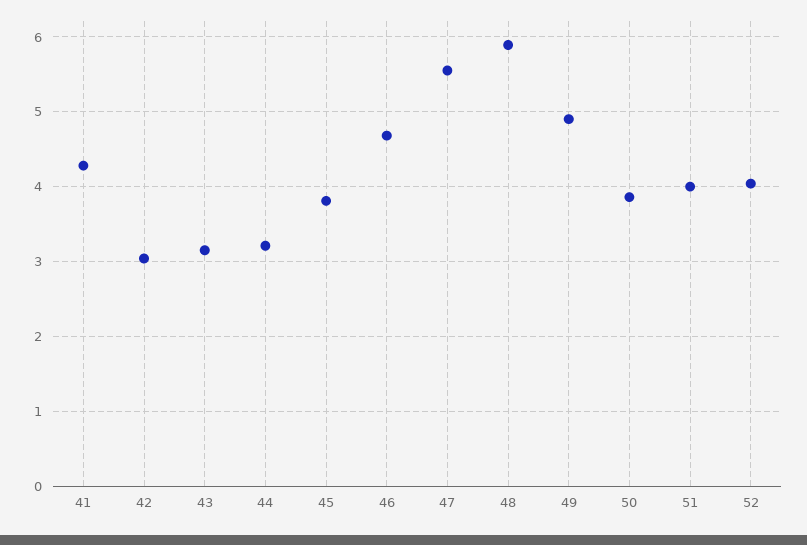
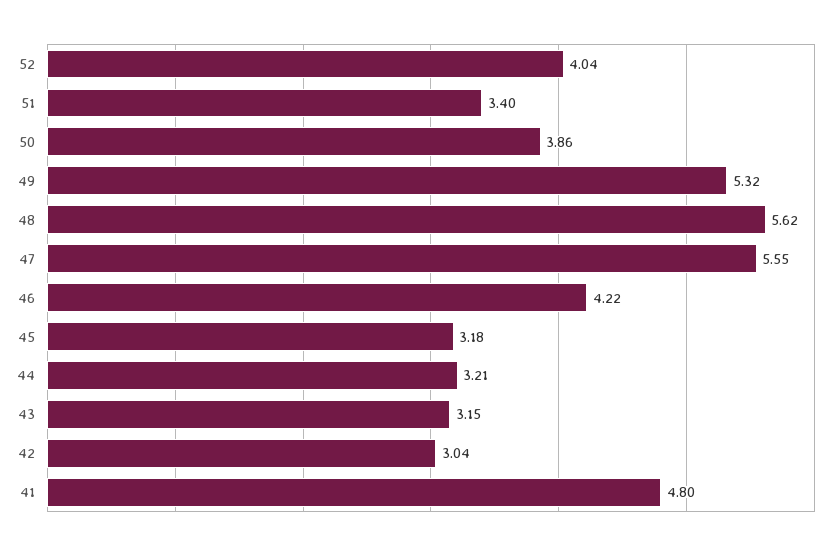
  {
-   "41": 4.3,
+   "41": 4.8,
    "42": 3.04,
    "43": 3.15,
    "44": 3.21,
-   "45": 3.8,
+   "45": 3.18,
-   "46": 4.7,
+   "46": 4.22,
    "47": 5.55,
-   "48": 5.9,
+   "48": 5.62,
-   "49": 4.9,
+   "49": 5.32,
    "50": 3.86,
-   "51": 4,
+   "51": 3.4,
    "52": 4.04
  }

